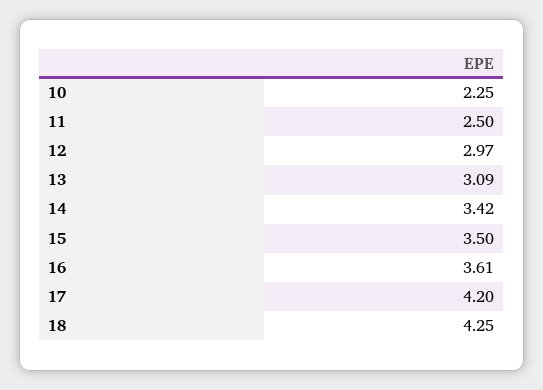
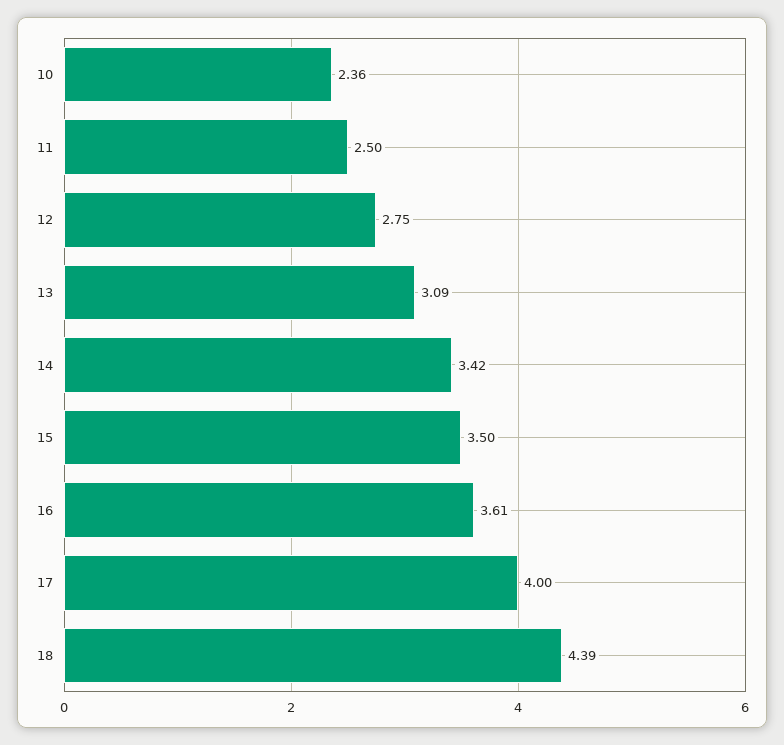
  {
-   "10": 2.25,
+   "10": 2.36,
    "11": 2.5,
-   "12": 2.97,
+   "12": 2.75,
    "13": 3.09,
    "14": 3.42,
    "15": 3.5,
    "16": 3.61,
-   "17": 4.2,
+   "17": 4,
-   "18": 4.25
+   "18": 4.39
  }

